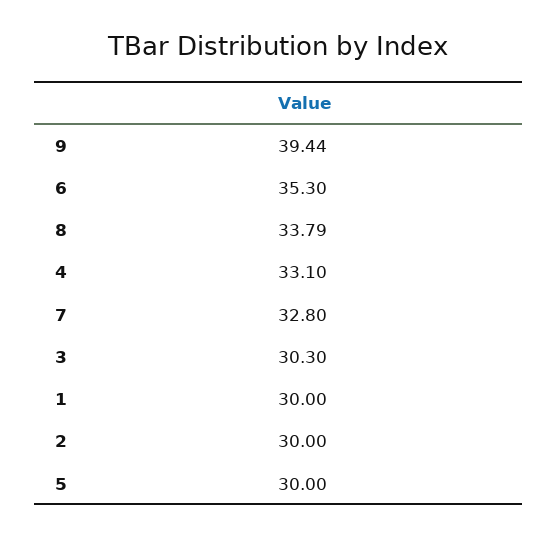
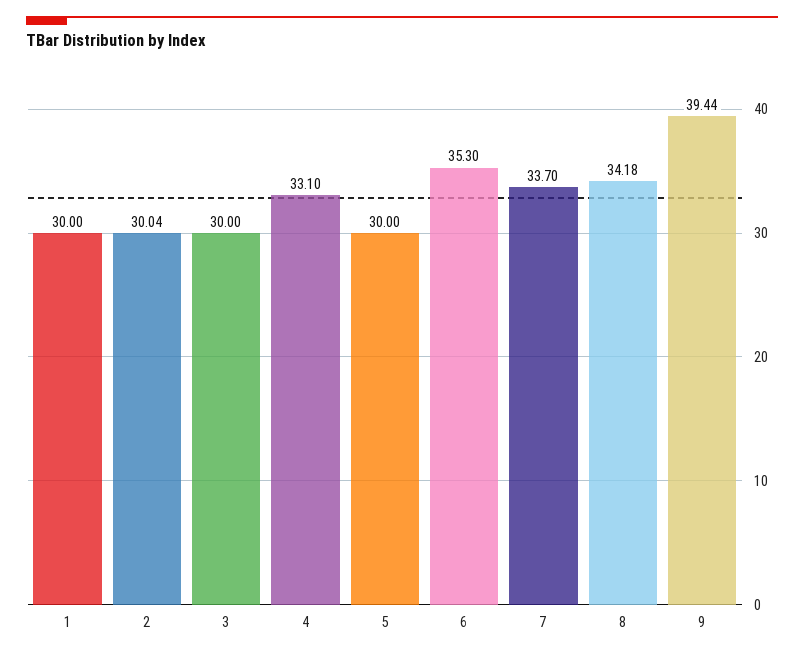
  {
    "9": 39.44,
    "6": 35.3,
-   "8": 33.79,
+   "8": 34.18,
    "4": 33.1,
-   "7": 32.8,
+   "7": 33.7,
-   "3": 30.3,
+   "3": 30,
    "1": 30,
-   "2": 30,
+   "2": 30.04,
    "5": 30
  }

